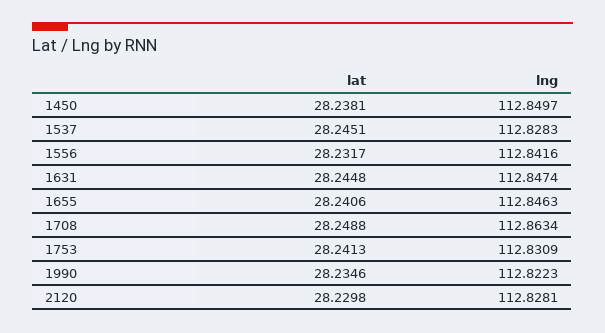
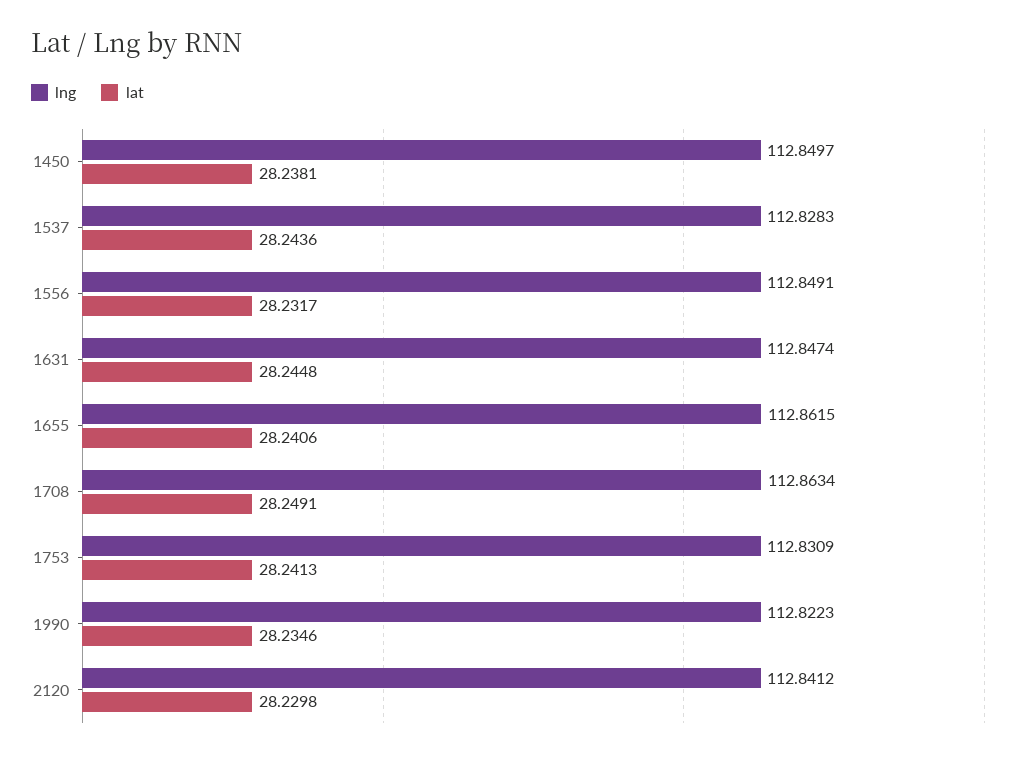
  {
    "lat": {
      "1450": 28.2381,
-     "1537": 28.2451,
+     "1537": 28.2436,
      "1556": 28.2317,
      "1631": 28.2448,
      "1655": 28.2406,
-     "1708": 28.2488,
+     "1708": 28.2491,
      "1753": 28.2413,
      "1990": 28.2346,
      "2120": 28.2298
    },
    "lng": {
      "1450": 112.8497,
      "1537": 112.8283,
-     "1556": 112.8416,
+     "1556": 112.8491,
      "1631": 112.8474,
-     "1655": 112.8463,
+     "1655": 112.8615,
      "1708": 112.8634,
      "1753": 112.8309,
      "1990": 112.8223,
-     "2120": 112.8281
+     "2120": 112.8412
    }
  }

